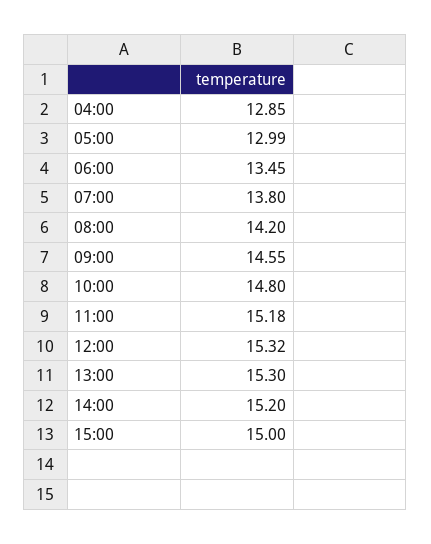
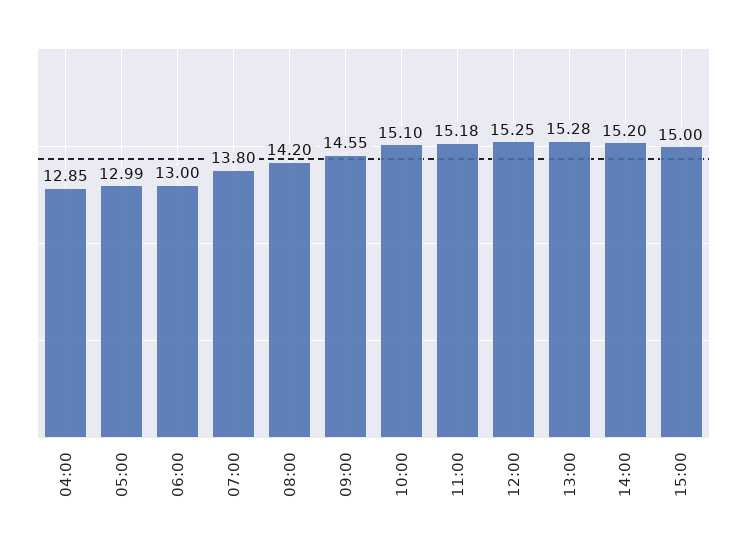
  {
    "04:00": 12.85,
    "05:00": 12.99,
-   "06:00": 13.45,
+   "06:00": 13,
    "07:00": 13.8,
    "08:00": 14.2,
    "09:00": 14.55,
-   "10:00": 14.8,
+   "10:00": 15.1,
    "11:00": 15.18,
-   "12:00": 15.32,
+   "12:00": 15.25,
-   "13:00": 15.3,
+   "13:00": 15.28,
    "14:00": 15.2,
    "15:00": 15
  }

